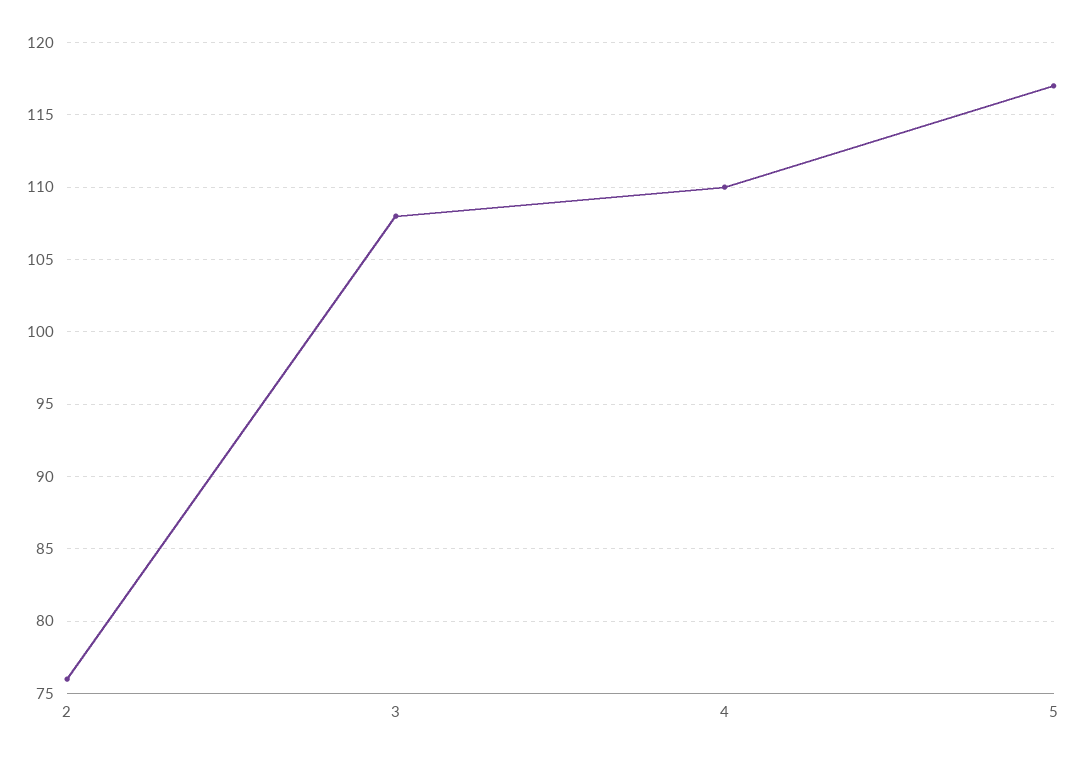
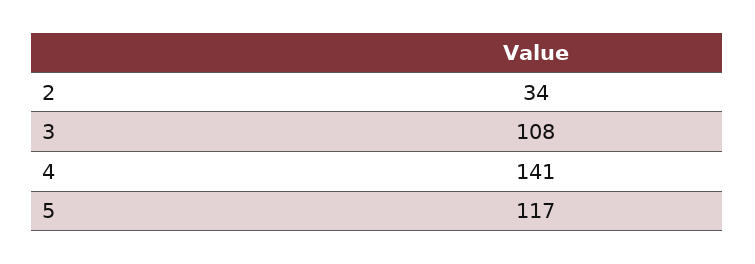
  {
-   "2": 76,
+   "2": 34,
    "3": 108,
-   "4": 110,
+   "4": 141,
    "5": 117
  }

